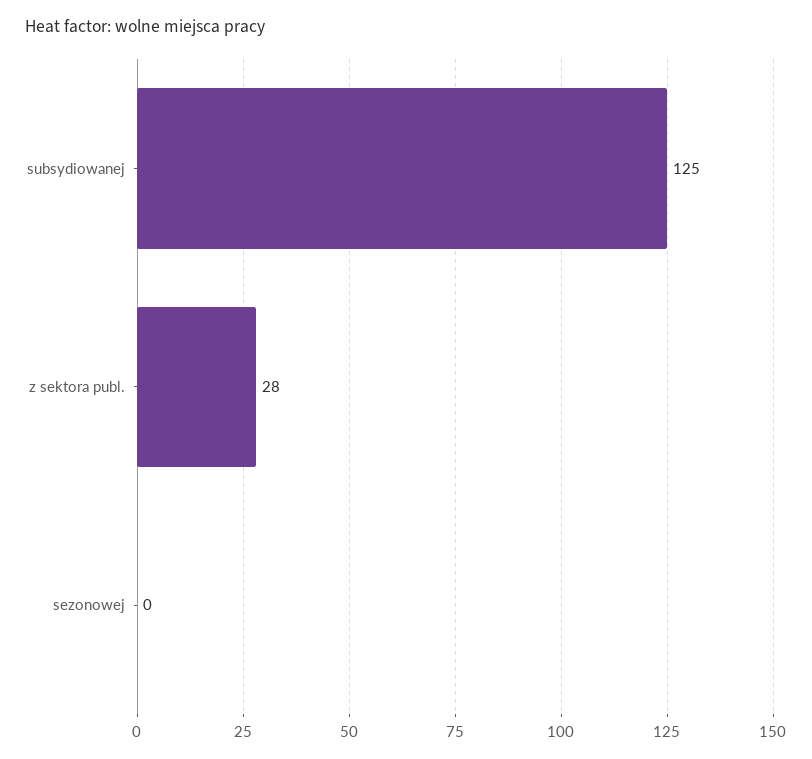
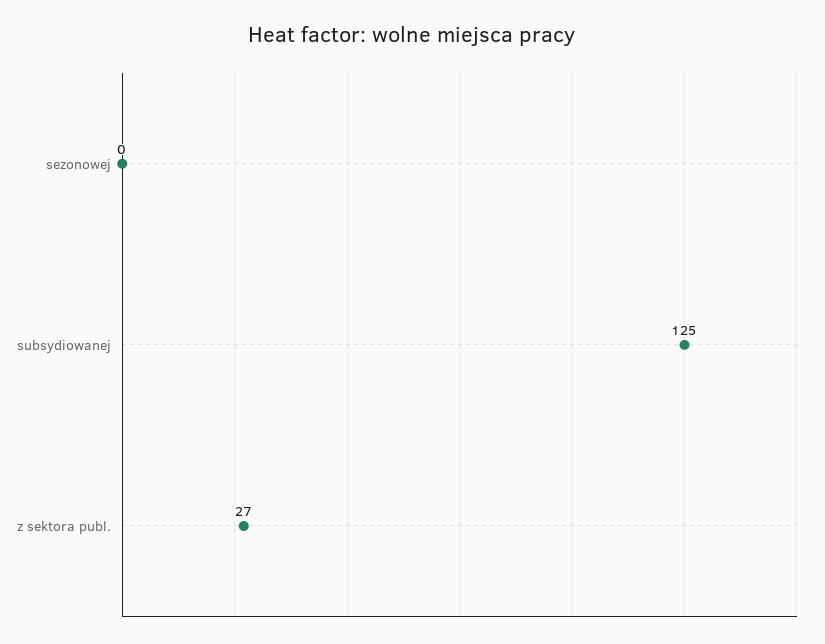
  {
    "subsydiowanej": 125,
-   "z sektora publ.": 28,
+   "z sektora publ.": 27,
    "sezonowej": 0
  }

